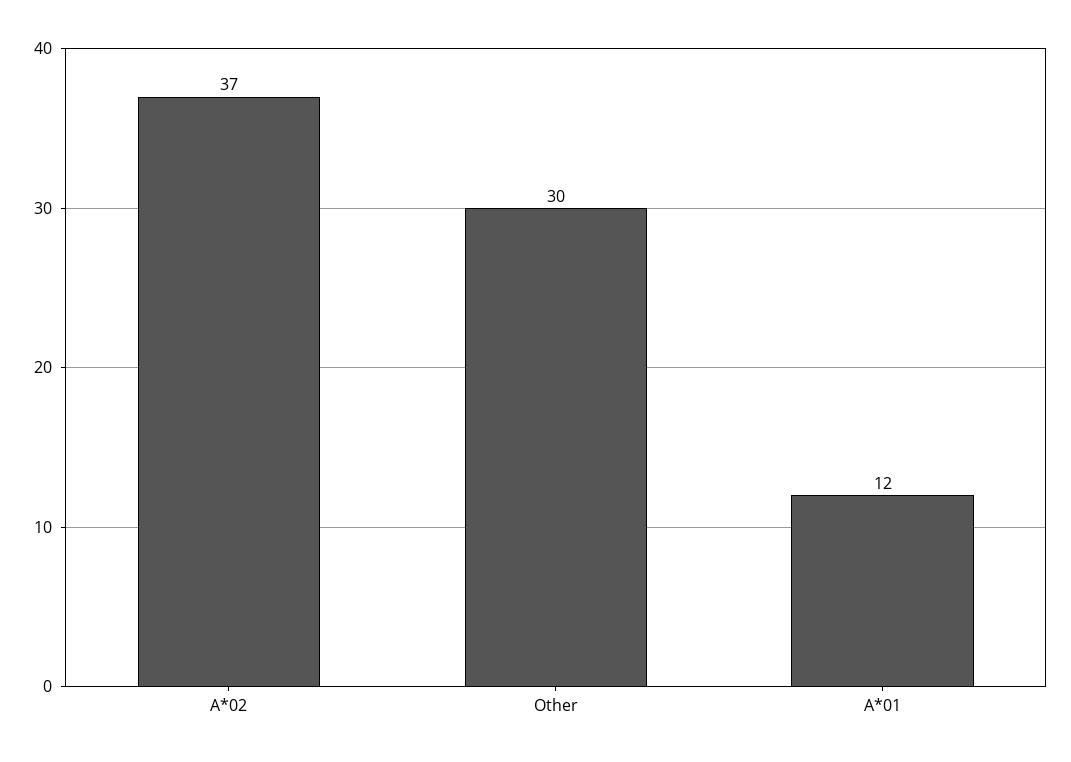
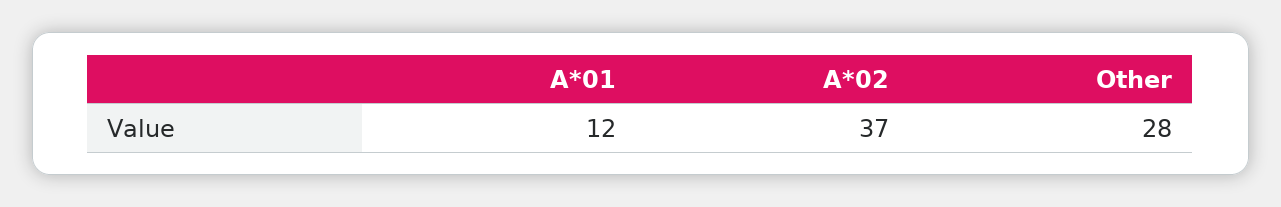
  {
    "A*02": 37,
-   "Other": 30,
+   "Other": 28,
    "A*01": 12
  }

